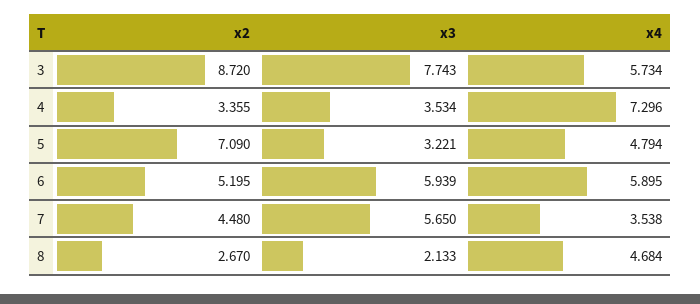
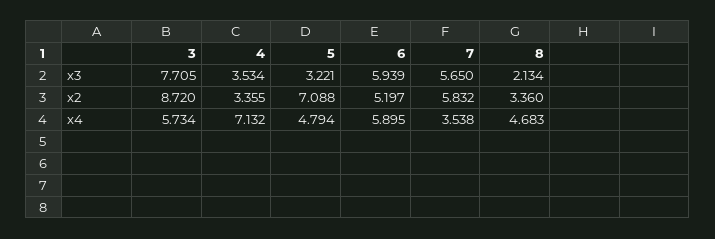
  {
    "x2": {
      "3": 8.72,
      "4": 3.355,
-     "5": 7.09,
+     "5": 7.088,
-     "6": 5.195,
+     "6": 5.197,
-     "7": 4.48,
+     "7": 5.832,
-     "8": 2.67
+     "8": 3.36
    },
    "x3": {
-     "3": 7.743,
+     "3": 7.705,
      "4": 3.534,
      "5": 3.221,
      "6": 5.939,
      "7": 5.65,
-     "8": 2.133
+     "8": 2.134
    },
    "x4": {
      "3": 5.734,
-     "4": 7.296,
+     "4": 7.132,
      "5": 4.794,
      "6": 5.895,
      "7": 3.538,
-     "8": 4.684
+     "8": 4.683
    }
  }

